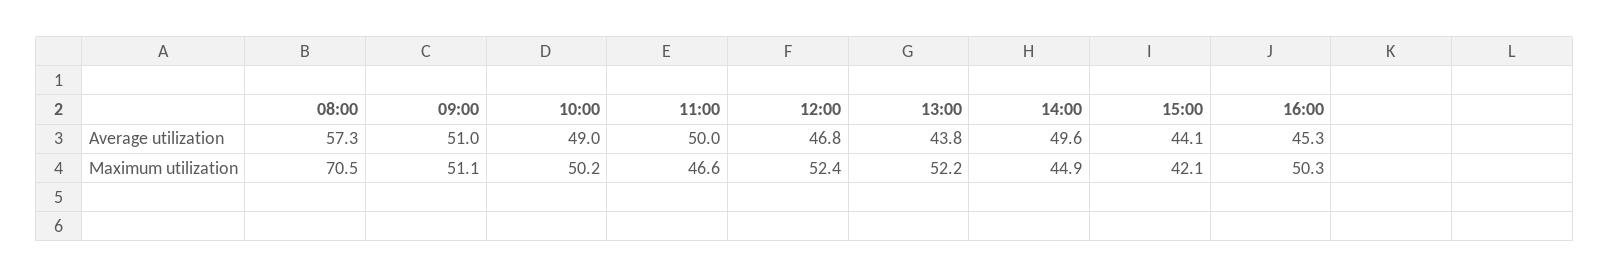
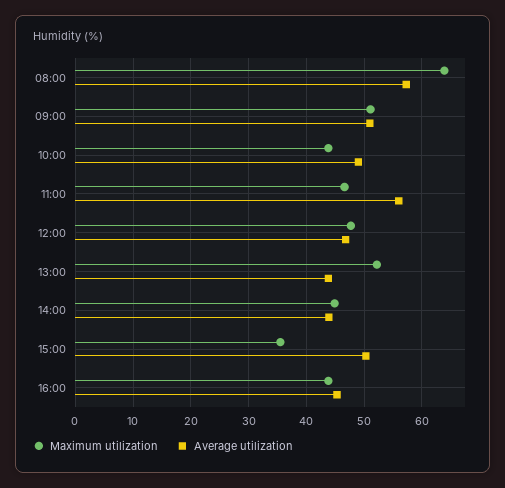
  {
    "Average utilization": {
      "08:00": 57.3,
      "09:00": 51,
      "10:00": 49,
-     "11:00": 50,
+     "11:00": 56,
      "12:00": 46.8,
      "13:00": 43.8,
-     "14:00": 49.6,
+     "14:00": 44,
-     "15:00": 44.1,
+     "15:00": 50,
      "16:00": 45.3
    },
    "Maximum utilization": {
-     "08:00": 70.5,
+     "08:00": 64,
      "09:00": 51.1,
-     "10:00": 50.2,
+     "10:00": 44,
      "11:00": 46.6,
-     "12:00": 52.4,
+     "12:00": 48,
      "13:00": 52.2,
      "14:00": 44.9,
-     "15:00": 42.1,
+     "15:00": 36,
-     "16:00": 50.3
+     "16:00": 44
    }
  }

